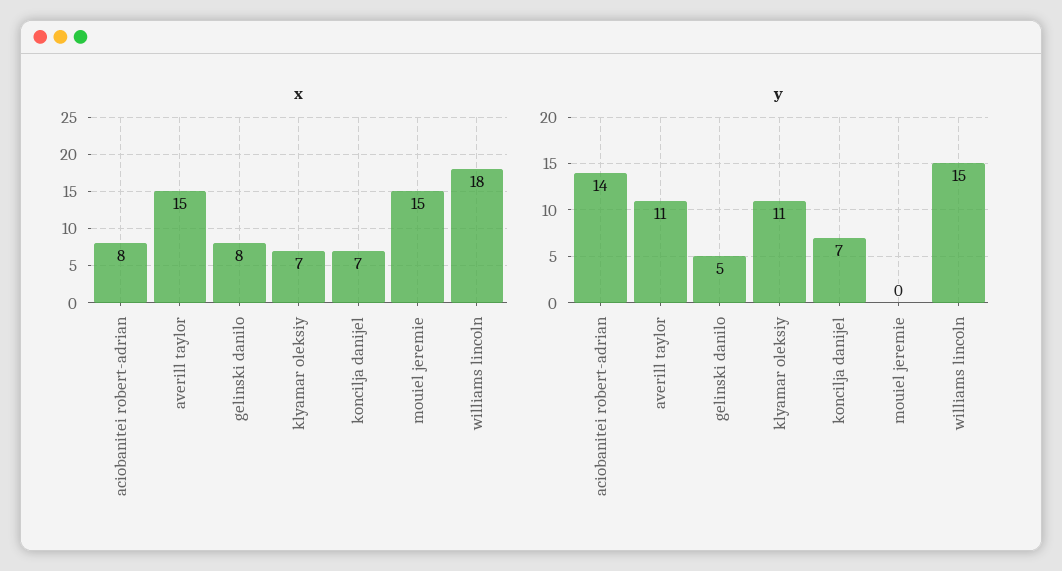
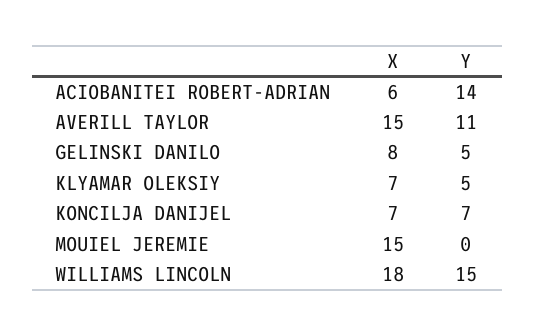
  {
    "x": {
-     "aciobanitei robert-adrian": 8,
+     "aciobanitei robert-adrian": 6,
      "averill taylor": 15,
      "gelinski danilo": 8,
      "klyamar oleksiy": 7,
      "koncilja danijel": 7,
      "mouiel jeremie": 15,
      "williams lincoln": 18
    },
    "y": {
      "aciobanitei robert-adrian": 14,
      "averill taylor": 11,
      "gelinski danilo": 5,
-     "klyamar oleksiy": 11,
+     "klyamar oleksiy": 5,
      "koncilja danijel": 7,
      "mouiel jeremie": 0,
      "williams lincoln": 15
    }
  }

